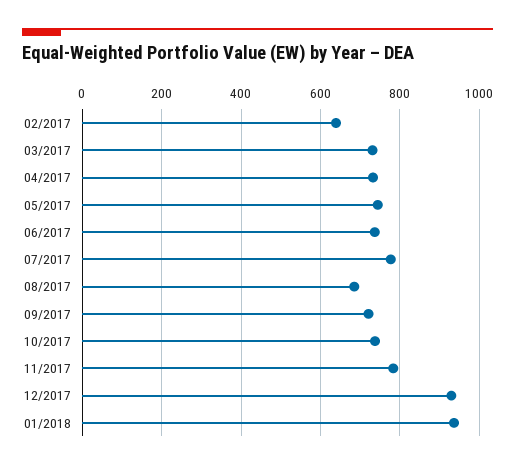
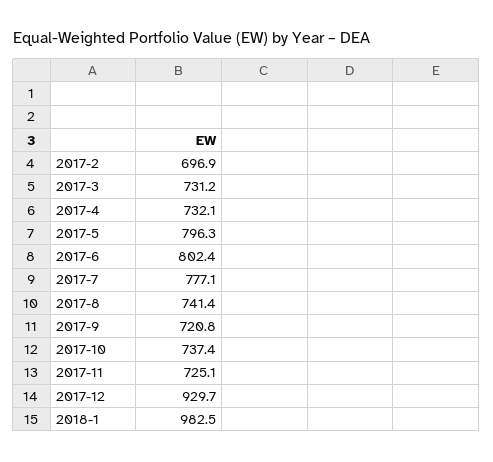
  {
-   "02/2017": 640,
+   "02/2017": 696.9,
    "03/2017": 731.2,
    "04/2017": 732.1,
-   "05/2017": 740,
+   "05/2017": 796.3,
-   "06/2017": 740,
+   "06/2017": 802.4,
    "07/2017": 777.1,
-   "08/2017": 680,
+   "08/2017": 741.4,
    "09/2017": 720.8,
    "10/2017": 737.4,
-   "11/2017": 780,
+   "11/2017": 725.1,
    "12/2017": 929.7,
-   "01/2018": 940
+   "01/2018": 982.5
  }

